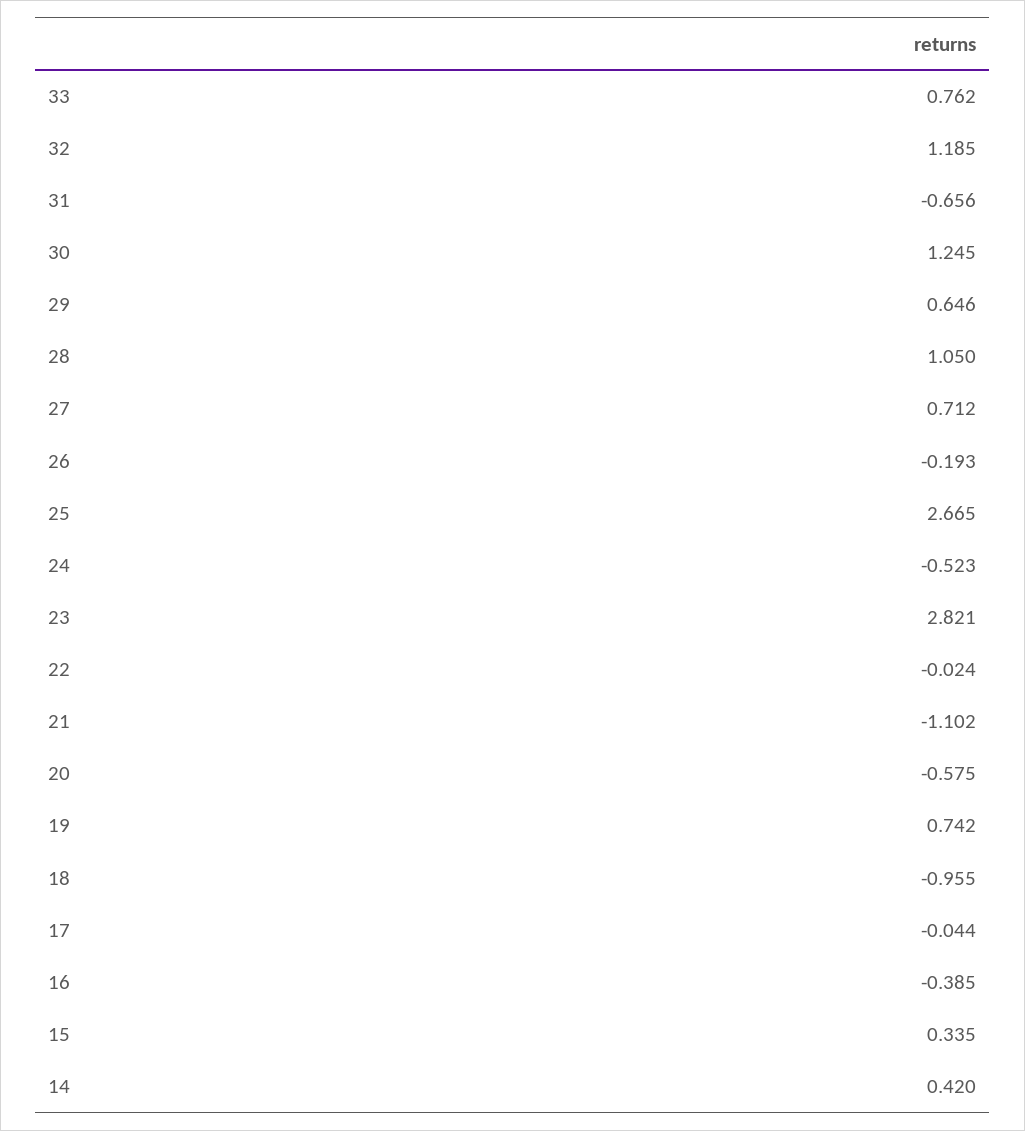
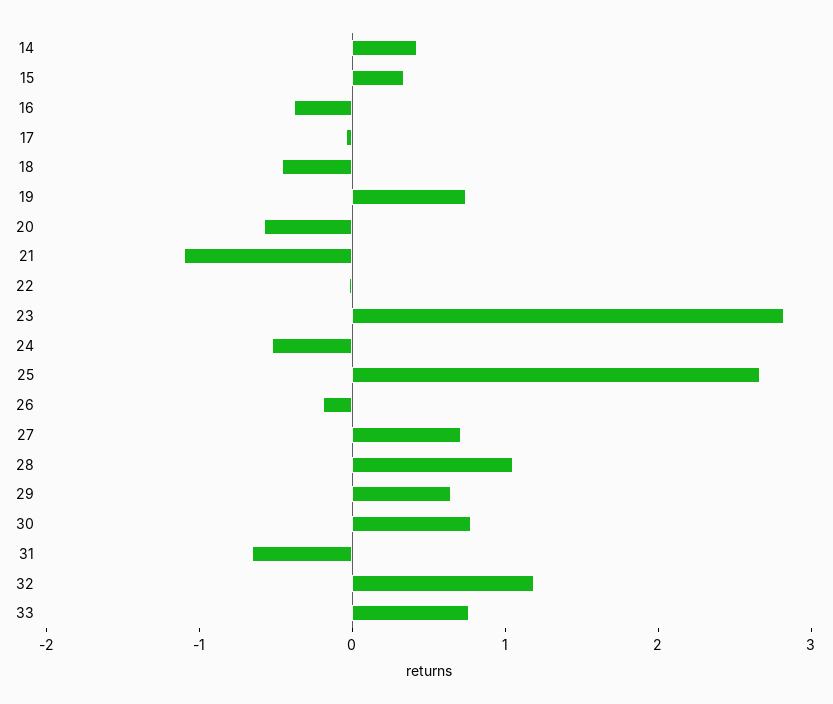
  {
    "33": 0.762,
    "32": 1.185,
    "31": -0.656,
-   "30": 1.245,
+   "30": 0.8,
    "29": 0.646,
    "28": 1.05,
    "27": 0.712,
    "26": -0.193,
    "25": 2.665,
    "24": -0.523,
    "23": 2.821,
    "22": -0.024,
    "21": -1.102,
    "20": -0.575,
    "19": 0.742,
-   "18": -0.955,
+   "18": -0.4,
    "17": -0.044,
    "16": -0.385,
    "15": 0.335,
    "14": 0.42
  }

